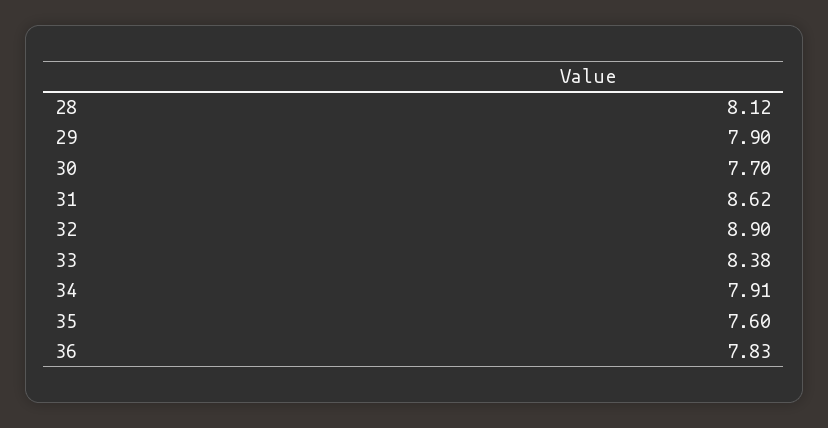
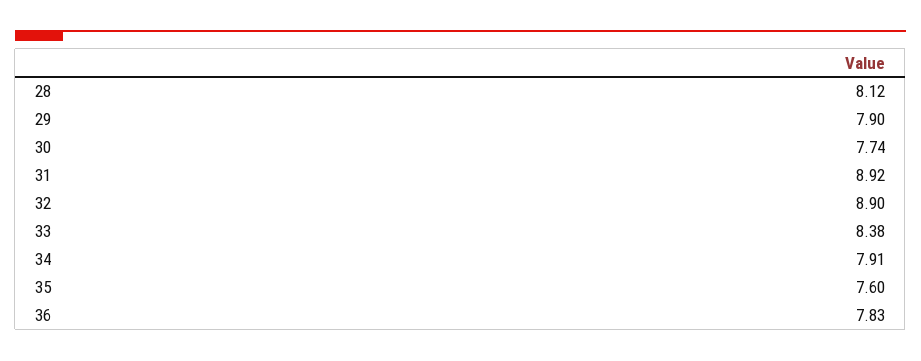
  {
    "28": 8.12,
    "29": 7.9,
-   "30": 7.7,
+   "30": 7.74,
-   "31": 8.62,
+   "31": 8.92,
    "32": 8.9,
    "33": 8.38,
    "34": 7.91,
    "35": 7.6,
    "36": 7.83
  }

